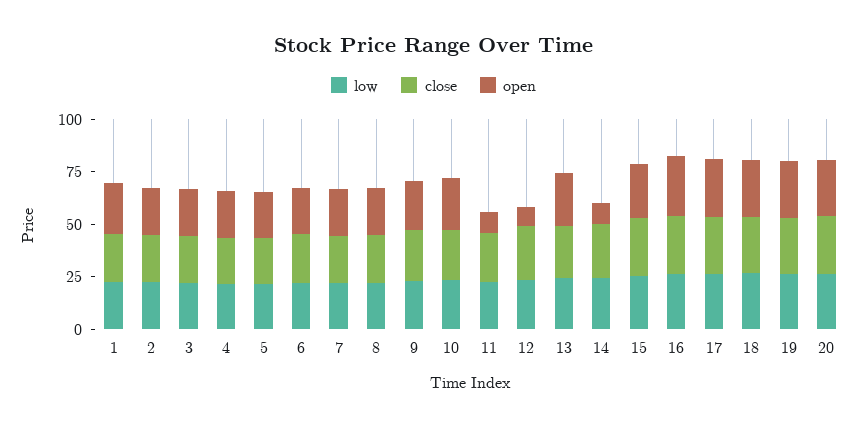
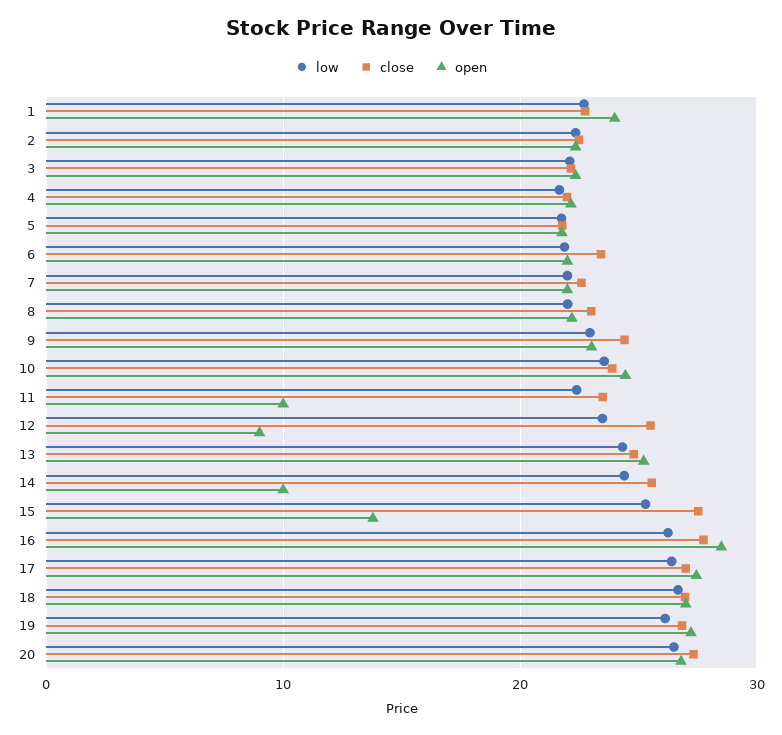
  {
    "low": {
      "1": 23,
      "2": 22,
      "3": 22,
      "4": 22,
      "5": 22,
      "6": 22,
      "7": 22,
      "8": 22,
      "9": 23,
      "10": 24,
      "11": 22,
      "12": 23,
      "13": 24,
      "14": 24,
      "15": 25,
      "16": 26,
      "17": 26,
      "18": 27,
      "19": 26,
      "20": 27
    },
    "close": {
      "1": 23,
      "2": 22,
      "3": 22,
      "4": 22,
      "5": 22,
      "6": 23,
      "7": 23,
      "8": 23,
      "9": 24,
      "10": 24,
      "11": 23,
      "12": 26,
      "13": 25,
      "14": 26,
      "15": 28,
      "16": 28,
      "17": 27,
      "18": 27,
      "19": 27,
      "20": 27
    },
    "open": {
      "1": 24,
      "2": 22,
      "3": 22,
      "4": 22,
      "5": 22,
      "6": 22,
      "7": 22,
      "8": 22,
      "9": 23,
      "10": 24,
      "11": 10,
      "12": 9,
      "13": 25,
      "14": 10,
-     "15": 25,
+     "15": 14,
      "16": 29,
      "17": 27,
      "18": 27,
      "19": 27,
      "20": 27
    }
  }

